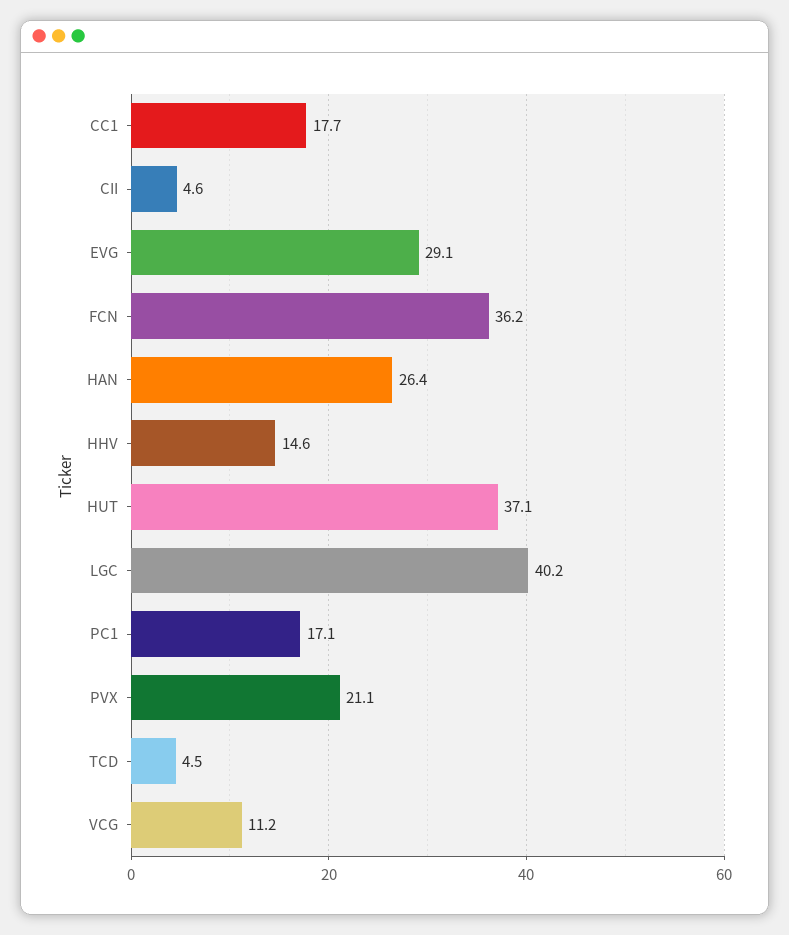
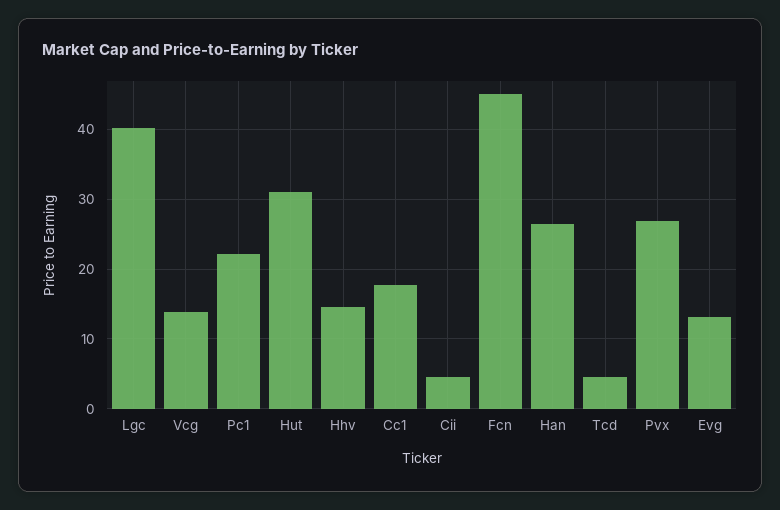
  {
    "CC1": 17.7,
    "CII": 4.6,
-   "EVG": 29.1,
+   "EVG": 13,
-   "FCN": 36.2,
+   "FCN": 45,
    "HAN": 26.4,
    "HHV": 14.6,
-   "HUT": 37.1,
+   "HUT": 31,
    "LGC": 40.2,
-   "PC1": 17.1,
+   "PC1": 22,
-   "PVX": 21.1,
+   "PVX": 27,
    "TCD": 4.5,
-   "VCG": 11.2
+   "VCG": 14
  }

